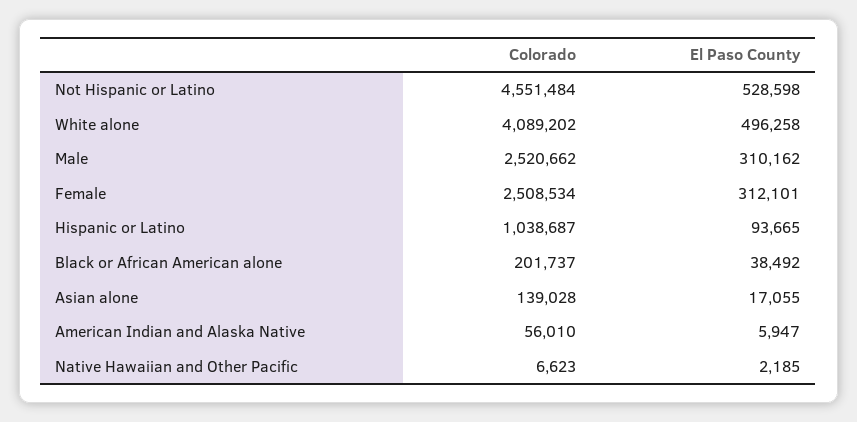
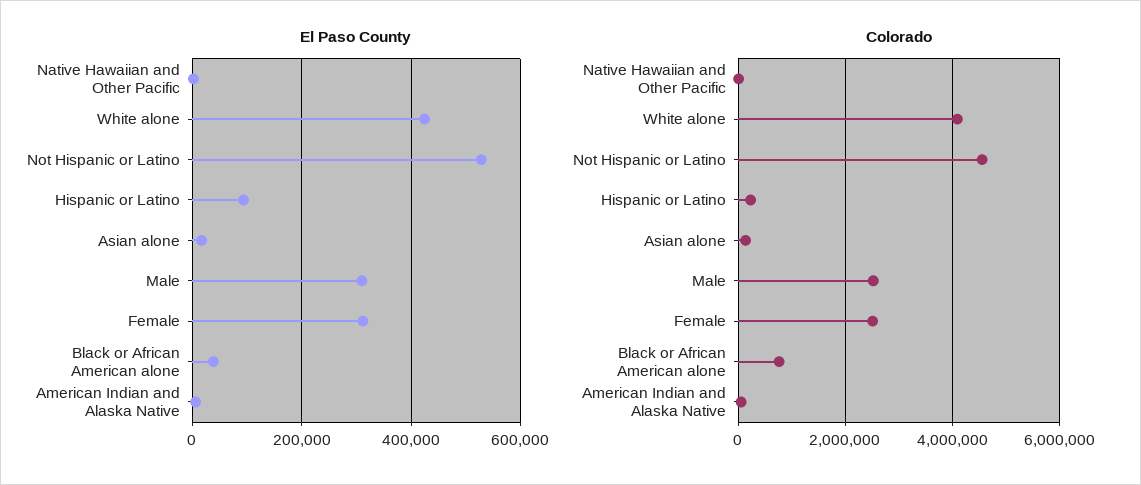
  {
    "Colorado": {
      "Not Hispanic or Latino": 4551484,
      "White alone": 4089202,
      "Male": 2520662,
      "Female": 2508534,
-     "Hispanic or Latino": 1038687,
+     "Hispanic or Latino": 200000,
-     "Black or African American alone": 201737,
+     "Black or African American alone": 800000,
      "Asian alone": 139028,
      "American Indian and Alaska Native": 56010,
      "Native Hawaiian and Other Pacific": 6623
    },
    "El Paso County": {
      "Not Hispanic or Latino": 528598,
-     "White alone": 496258,
+     "White alone": 420000,
      "Male": 310162,
      "Female": 312101,
      "Hispanic or Latino": 93665,
      "Black or African American alone": 38492,
      "Asian alone": 17055,
      "American Indian and Alaska Native": 5947,
      "Native Hawaiian and Other Pacific": 2185
    }
  }

